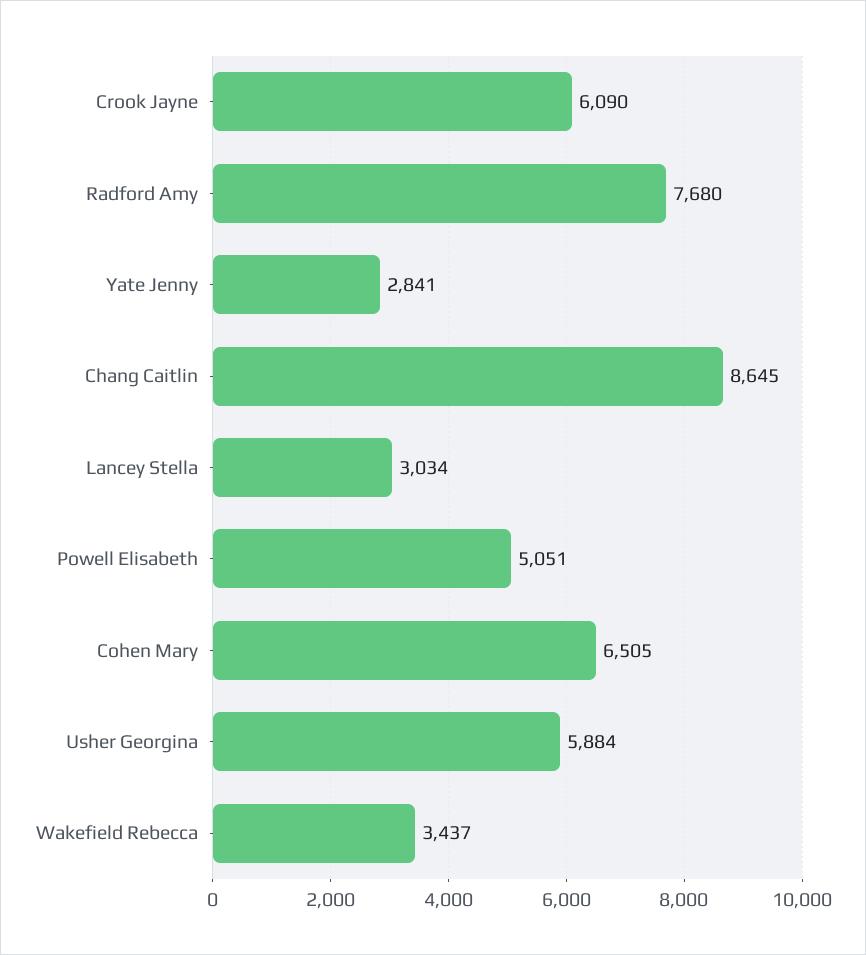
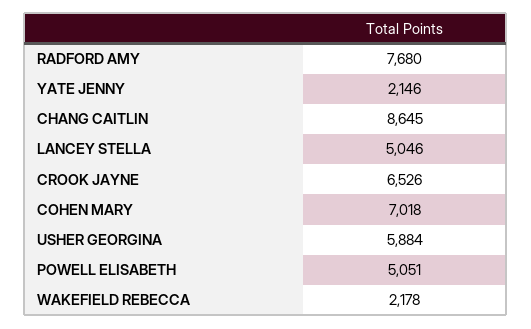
  {
-   "Crook Jayne": 6090,
+   "Crook Jayne": 6526,
    "Radford Amy": 7680,
-   "Yate Jenny": 2841,
+   "Yate Jenny": 2146,
    "Chang Caitlin": 8645,
-   "Lancey Stella": 3034,
+   "Lancey Stella": 5046,
    "Powell Elisabeth": 5051,
-   "Cohen Mary": 6505,
+   "Cohen Mary": 7018,
    "Usher Georgina": 5884,
-   "Wakefield Rebecca": 3437
+   "Wakefield Rebecca": 2178
  }

